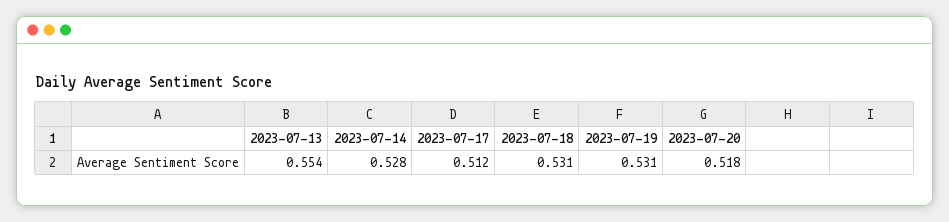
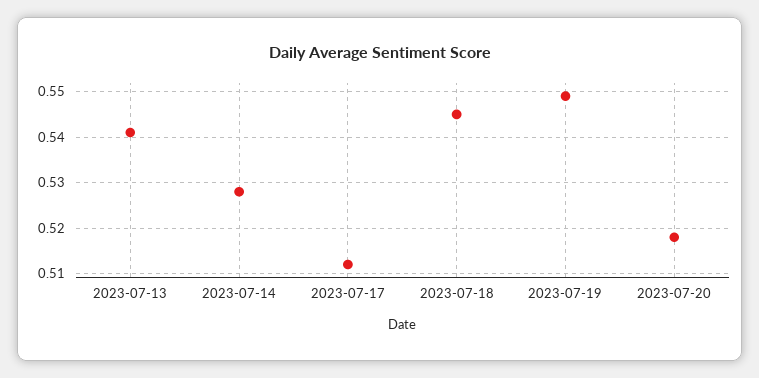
  {
-   "2023-07-13": 0.554,
+   "2023-07-13": 0.54,
    "2023-07-14": 0.528,
    "2023-07-17": 0.512,
-   "2023-07-18": 0.531,
+   "2023-07-18": 0.545,
-   "2023-07-19": 0.531,
+   "2023-07-19": 0.55,
    "2023-07-20": 0.518
  }

